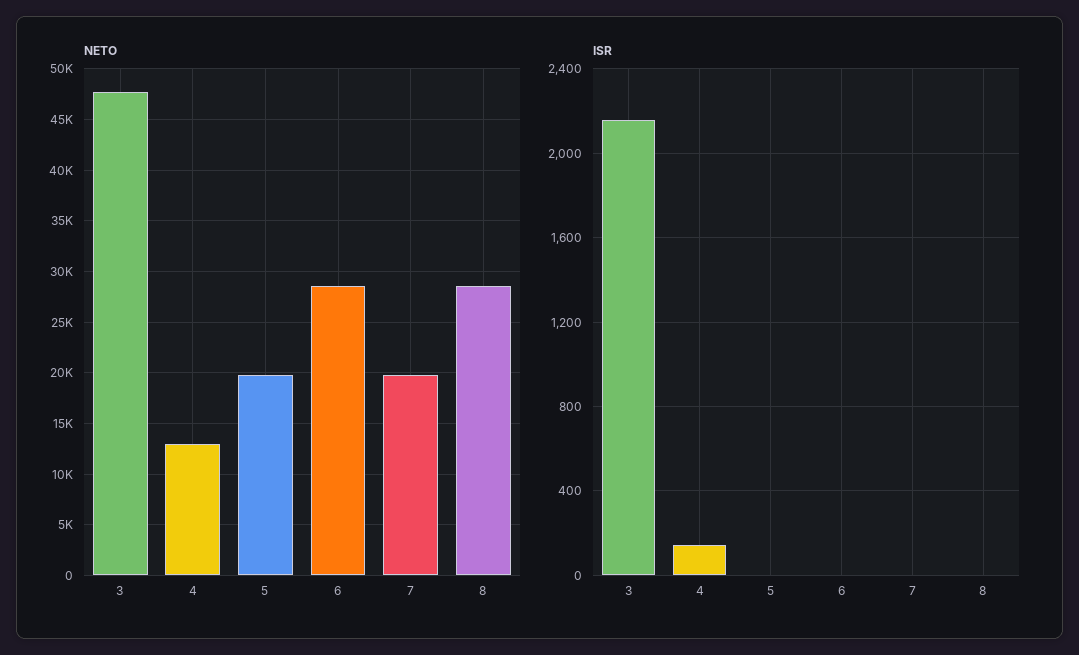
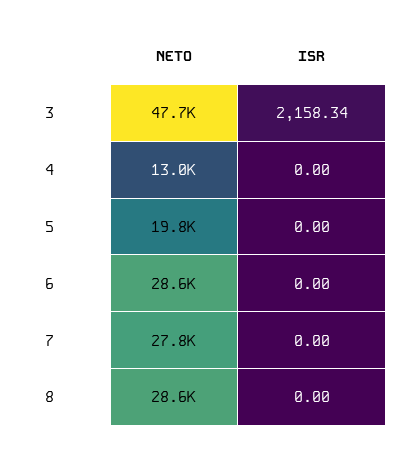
  {
    "NETO": {
      "3": 47700,
      "4": 13000,
      "5": 19800,
      "6": 28600,
-     "7": 20000,
+     "7": 27800,
      "8": 28600
    },
    "ISR": {
      "3": 2158.34,
-     "4": 150,
+     "4": 0,
      "5": 0,
      "6": 0,
      "7": 0,
      "8": 0
    }
  }

